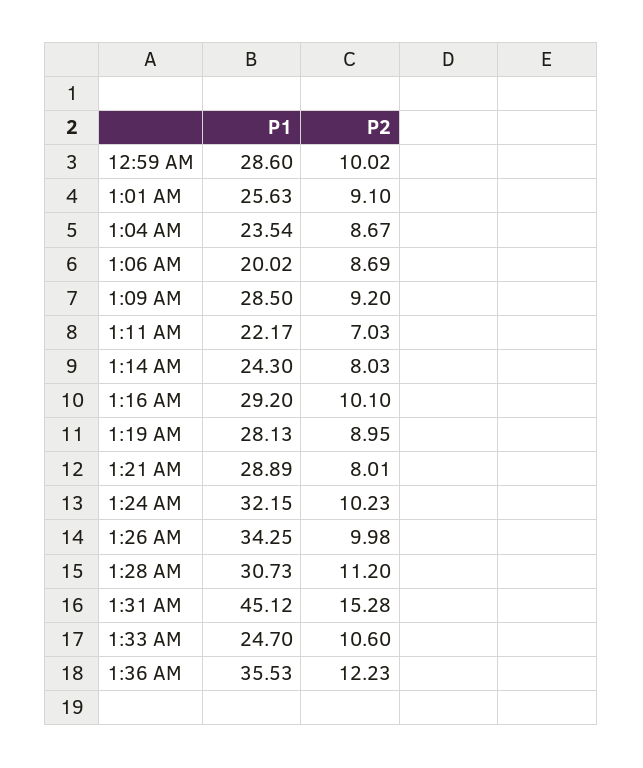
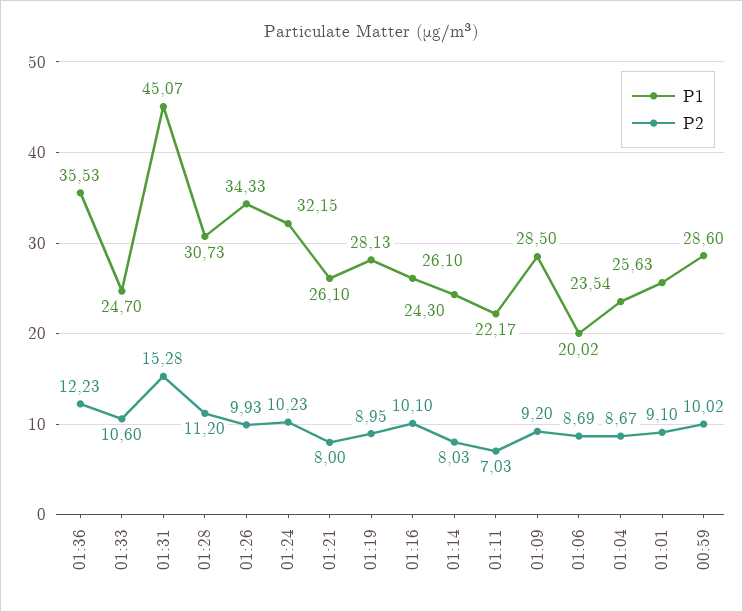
  {
    "P1": {
      "12:59 AM": 28.6,
      "1:01 AM": 25.63,
      "1:04 AM": 23.54,
      "1:06 AM": 20.02,
      "1:09 AM": 28.5,
      "1:11 AM": 22.17,
      "1:14 AM": 24.3,
-     "1:16 AM": 29.2,
+     "1:16 AM": 26.1,
      "1:19 AM": 28.13,
-     "1:21 AM": 28.89,
+     "1:21 AM": 26.1,
      "1:24 AM": 32.15,
-     "1:26 AM": 34.25,
+     "1:26 AM": 34.33,
      "1:28 AM": 30.73,
-     "1:31 AM": 45.12,
+     "1:31 AM": 45.07,
      "1:33 AM": 24.7,
      "1:36 AM": 35.53
    },
    "P2": {
      "12:59 AM": 10.02,
      "1:01 AM": 9.1,
      "1:04 AM": 8.67,
      "1:06 AM": 8.69,
      "1:09 AM": 9.2,
      "1:11 AM": 7.03,
      "1:14 AM": 8.03,
      "1:16 AM": 10.1,
      "1:19 AM": 8.95,
-     "1:21 AM": 8.01,
+     "1:21 AM": 8,
      "1:24 AM": 10.23,
-     "1:26 AM": 9.98,
+     "1:26 AM": 9.93,
      "1:28 AM": 11.2,
      "1:31 AM": 15.28,
      "1:33 AM": 10.6,
      "1:36 AM": 12.23
    }
  }

